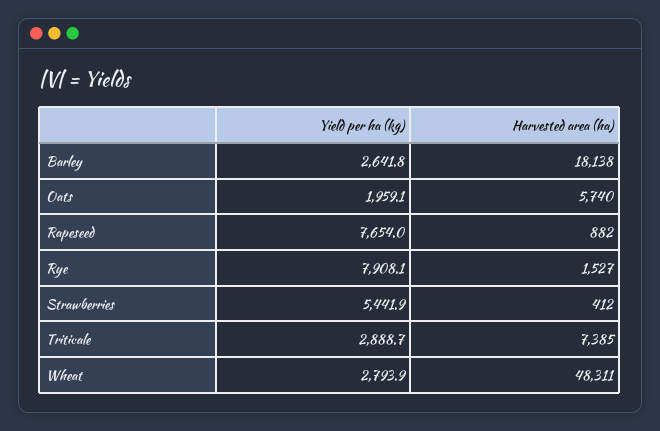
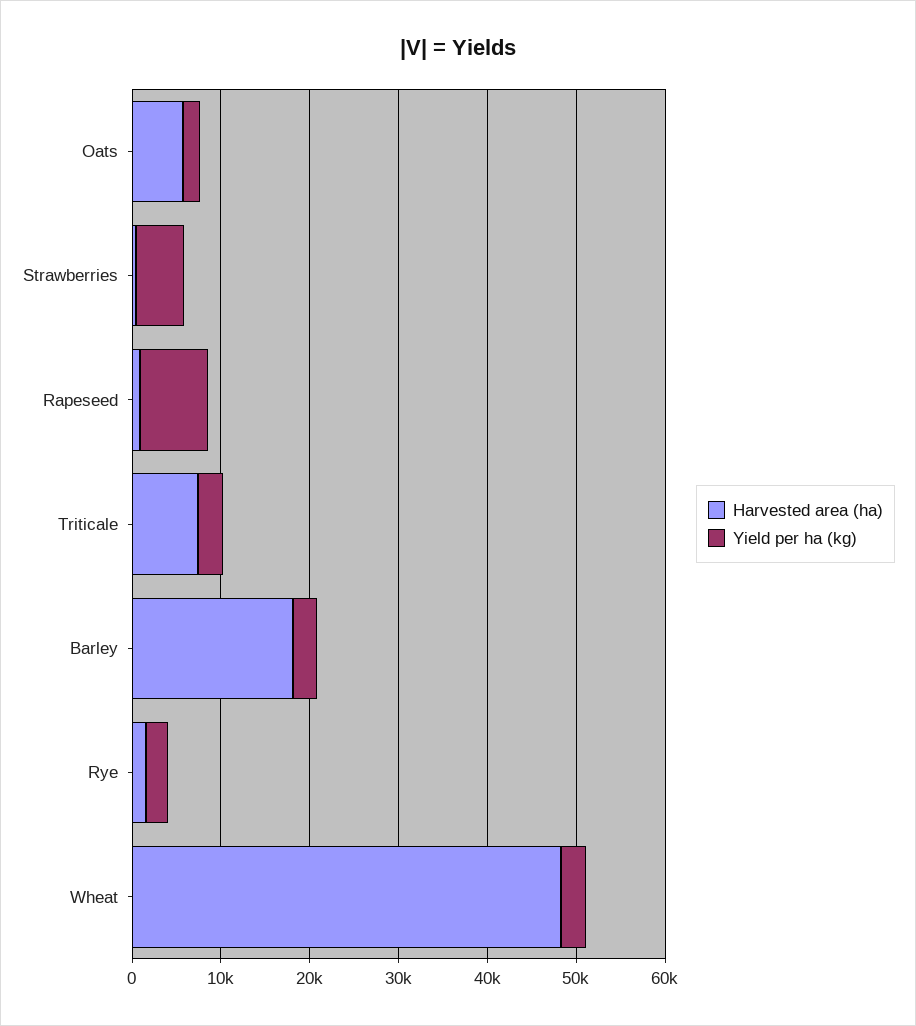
  {
    "Yield per ha (kg)": {
      "Barley": 2641.8,
      "Oats": 1959.1,
      "Rapeseed": 7654,
-     "Rye": 7908.1,
+     "Rye": 2000,
      "Strawberries": 5441.9,
      "Triticale": 2888.7,
      "Wheat": 2793.9
    },
    "Harvested area (ha)": {
      "Barley": 18138,
      "Oats": 5740,
      "Rapeseed": 882,
      "Rye": 1527,
      "Strawberries": 412,
      "Triticale": 7385,
      "Wheat": 48311
    }
  }

